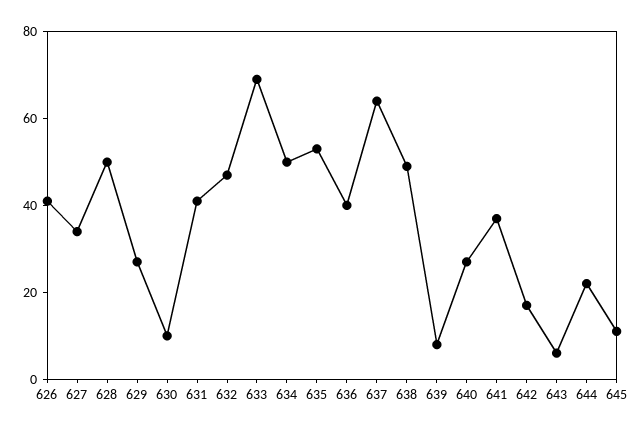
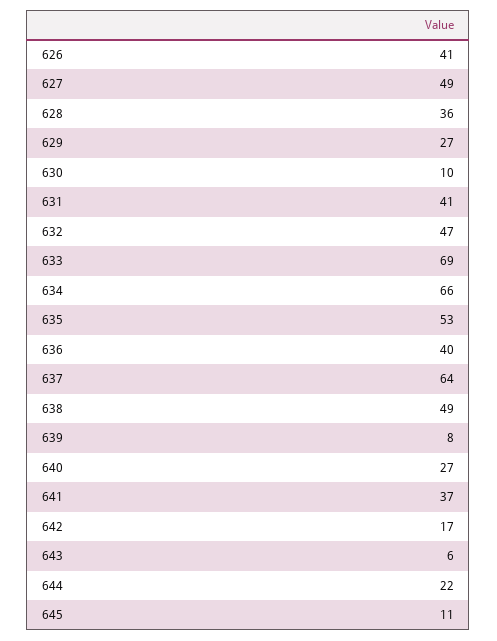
  {
    "626": 41,
-   "627": 35,
+   "627": 49,
-   "628": 50,
+   "628": 36,
    "629": 27,
    "630": 10,
    "631": 41,
    "632": 47,
    "633": 69,
-   "634": 50,
+   "634": 66,
    "635": 53,
    "636": 40,
    "637": 64,
    "638": 49,
    "639": 8,
    "640": 27,
    "641": 37,
    "642": 17,
    "643": 6,
    "644": 22,
    "645": 11
  }

